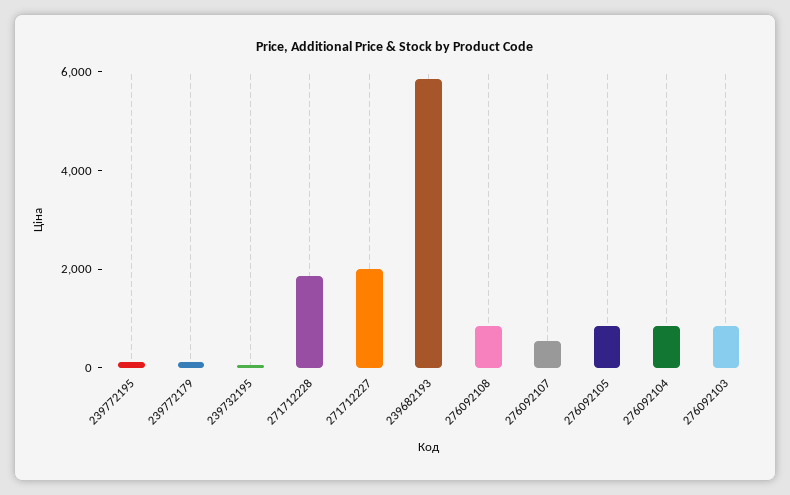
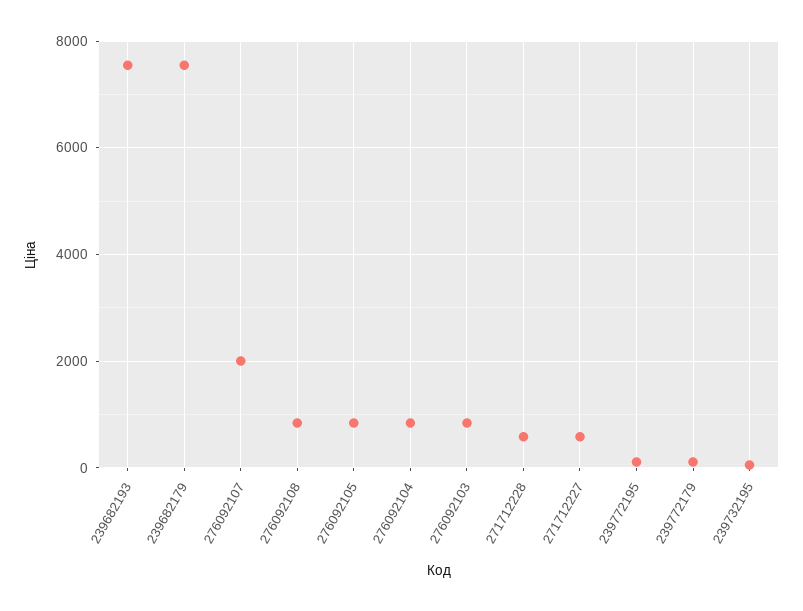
  {
    "239772195": 200,
    "239772179": 200,
    "239732195": 0,
-   "271712228": 2000,
+   "271712228": 600,
-   "271712227": 2000,
+   "271712227": 600,
-   "239682193": 6000,
+   "239682193": 7600,
    "276092108": 800,
-   "276092107": 500,
+   "276092107": 2000,
    "276092105": 800,
    "276092104": 800,
-   "276092103": 800
+   "276092103": 800,
+   "239682179": 7600
  }

